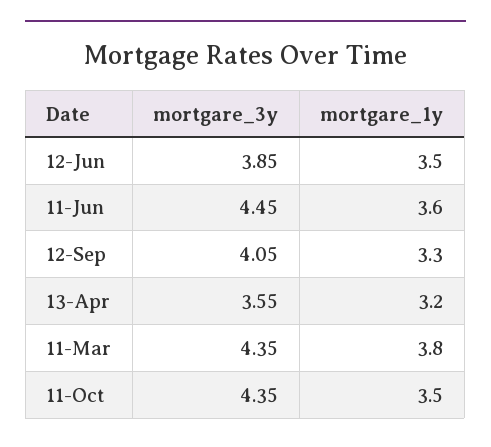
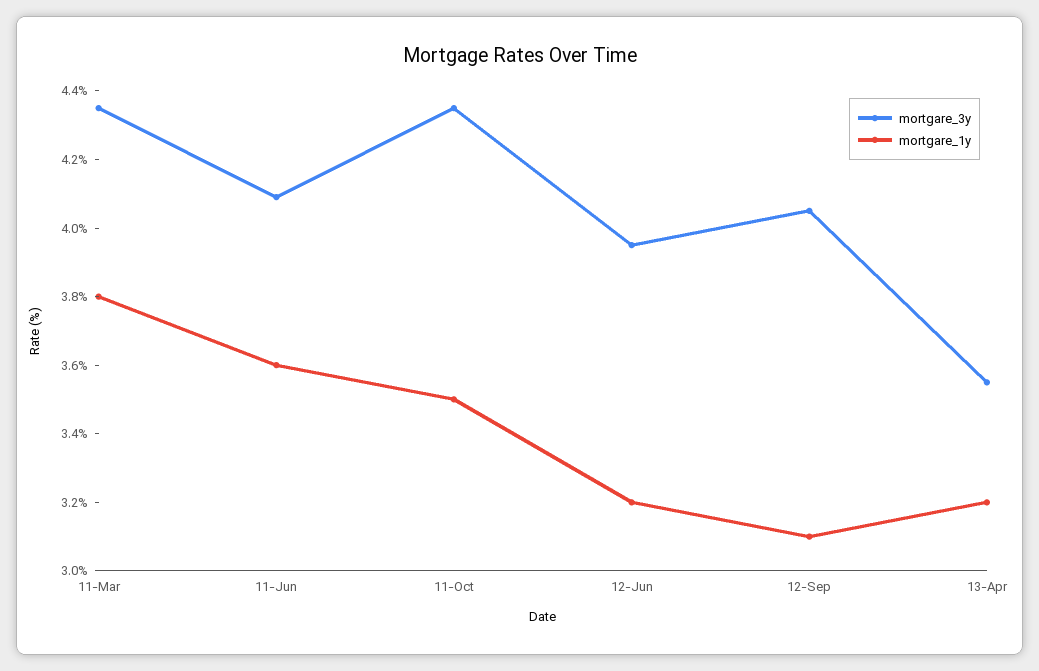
  {
    "mortgare_3y": {
-     "12-Jun": 3.85,
+     "12-Jun": 3.95,
-     "11-Jun": 4.45,
+     "11-Jun": 4.1,
      "12-Sep": 4.05,
      "13-Apr": 3.55,
      "11-Mar": 4.35,
      "11-Oct": 4.35
    },
    "mortgare_1y": {
-     "12-Jun": 3.5,
+     "12-Jun": 3.2,
      "11-Jun": 3.6,
-     "12-Sep": 3.3,
+     "12-Sep": 3.1,
      "13-Apr": 3.2,
      "11-Mar": 3.8,
      "11-Oct": 3.5
    }
  }

